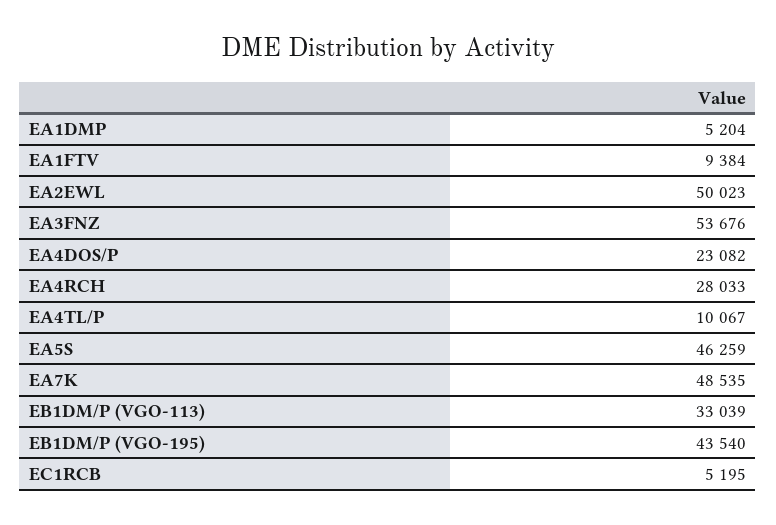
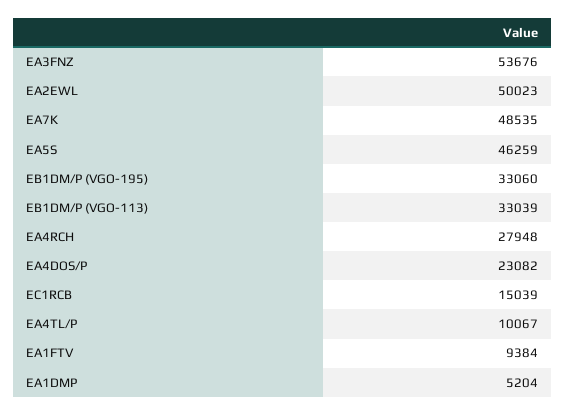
  {
    "EA1DMP": 5204,
    "EA1FTV": 9384,
    "EA2EWL": 50023,
    "EA3FNZ": 53676,
    "EA4DOS/P": 23082,
-   "EA4RCH": 28033,
+   "EA4RCH": 27948,
    "EA4TL/P": 10067,
    "EA5S": 46259,
    "EA7K": 48535,
    "EB1DM/P (VGO-113)": 33039,
-   "EB1DM/P (VGO-195)": 43540,
+   "EB1DM/P (VGO-195)": 33060,
-   "EC1RCB": 5195
+   "EC1RCB": 15039
  }

